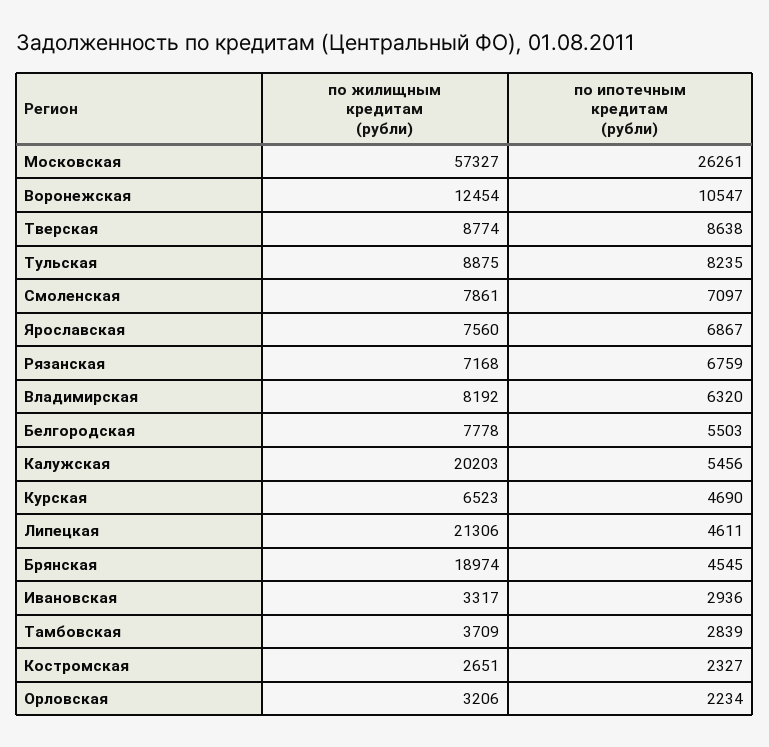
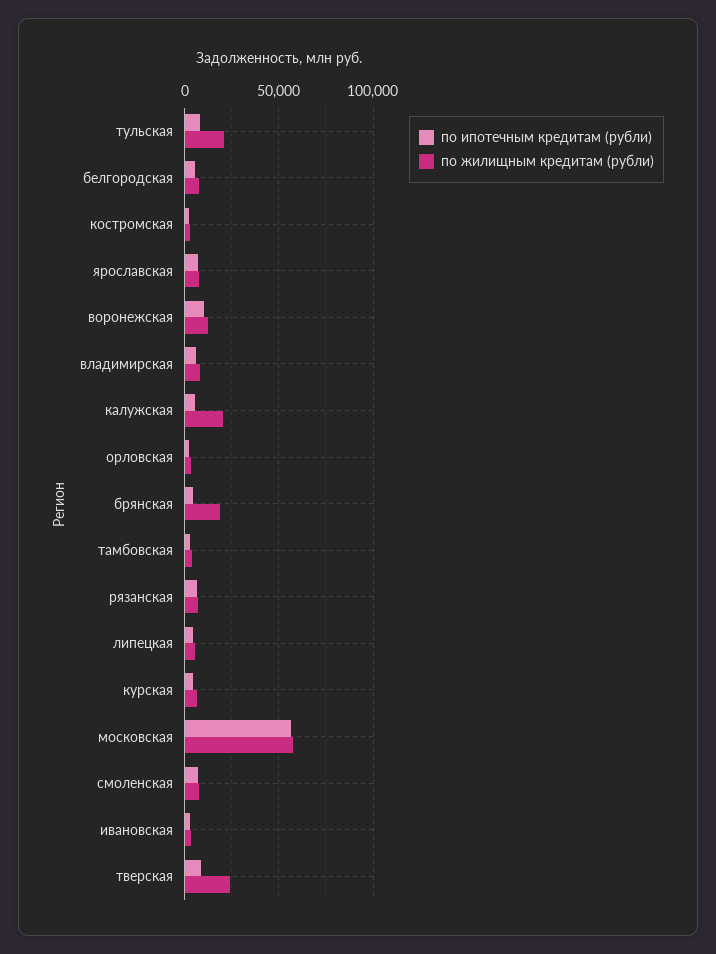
  {
    "по жилищным кредитам (рубли)": {
      "Московская": 57327,
      "Воронежская": 12454,
-     "Тверская": 8774,
+     "Тверская": 25000,
-     "Тульская": 8875,
+     "Тульская": 20000,
      "Смоленская": 7861,
      "Ярославская": 7560,
      "Рязанская": 7168,
      "Владимирская": 8192,
      "Белгородская": 7778,
      "Калужская": 20203,
      "Курская": 6523,
-     "Липецкая": 21306,
+     "Липецкая": 5000,
      "Брянская": 18974,
      "Ивановская": 3317,
      "Тамбовская": 3709,
      "Костромская": 2651,
      "Орловская": 3206
    },
    "по ипотечным кредитам (рубли)": {
-     "Московская": 26261,
+     "Московская": 55000,
      "Воронежская": 10547,
      "Тверская": 8638,
      "Тульская": 8235,
      "Смоленская": 7097,
      "Ярославская": 6867,
      "Рязанская": 6759,
      "Владимирская": 6320,
      "Белгородская": 5503,
      "Калужская": 5456,
      "Курская": 4690,
      "Липецкая": 4611,
      "Брянская": 4545,
      "Ивановская": 2936,
      "Тамбовская": 2839,
      "Костромская": 2327,
      "Орловская": 2234
    }
  }

